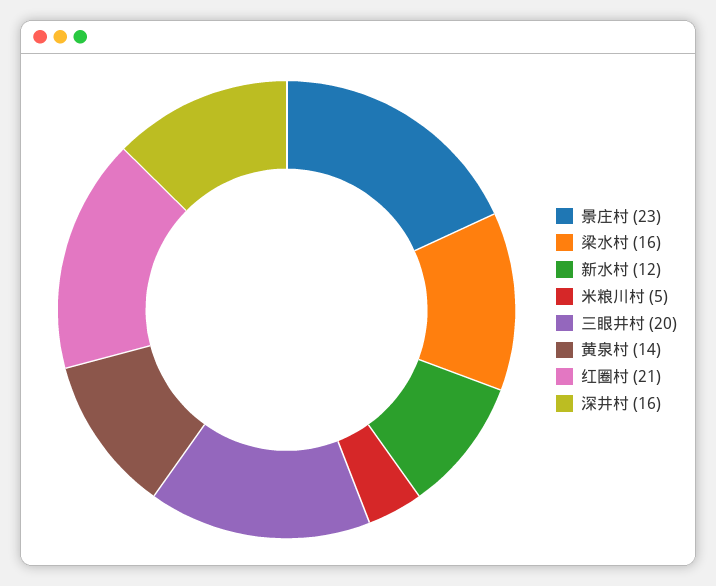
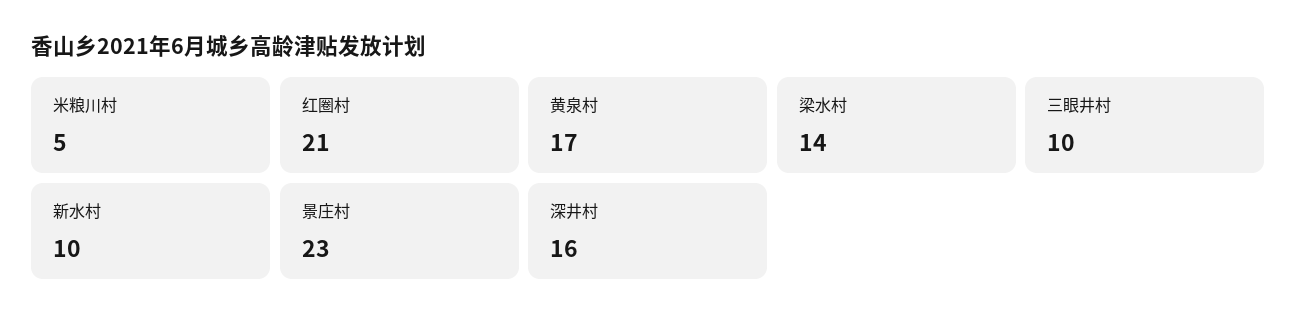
  {
    "景庄村": 23,
-   "梁水村": 16,
+   "梁水村": 14,
-   "新水村": 12,
+   "新水村": 10,
    "米粮川村": 5,
-   "三眼井村": 20,
+   "三眼井村": 10,
-   "黄泉村": 14,
+   "黄泉村": 17,
    "红圈村": 21,
    "深井村": 16
  }

